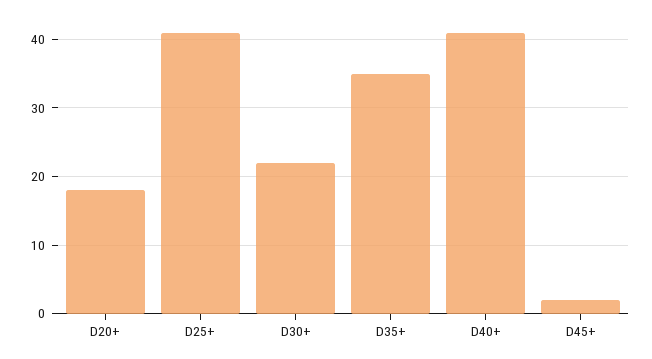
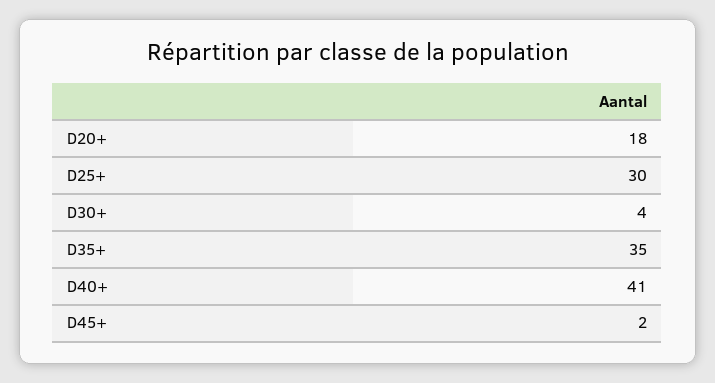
  {
    "D20+": 18,
-   "D25+": 41,
+   "D25+": 30,
-   "D30+": 22,
+   "D30+": 4,
    "D35+": 35,
    "D40+": 41,
    "D45+": 2
  }

